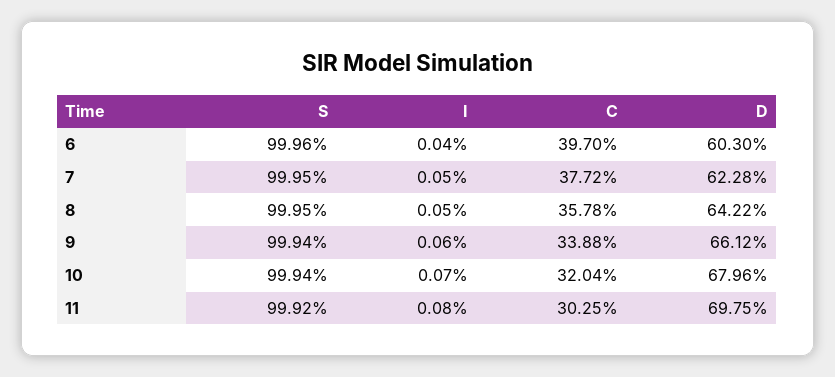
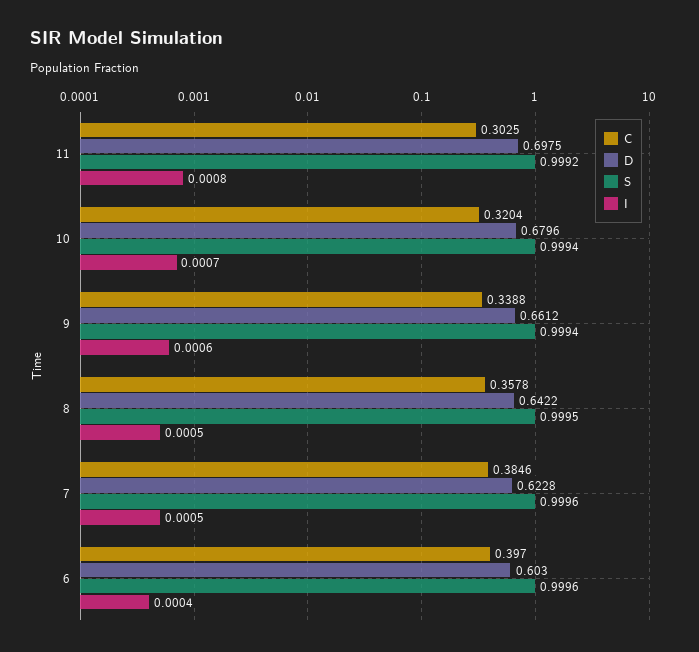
  {
    "S": {
      "6": 0.9996,
-     "7": 0.9995,
+     "7": 0.9996,
      "8": 0.9995,
      "9": 0.9994,
      "10": 0.9994,
      "11": 0.9992
    },
    "I": {
      "6": 0.0004,
      "7": 0.0005,
      "8": 0.0005,
      "9": 0.0006,
      "10": 0.0007,
      "11": 0.0008
    },
    "C": {
      "6": 0.397,
-     "7": 0.3772,
+     "7": 0.3846,
      "8": 0.3578,
      "9": 0.3388,
      "10": 0.3204,
      "11": 0.3025
    },
    "D": {
      "6": 0.603,
      "7": 0.6228,
      "8": 0.6422,
      "9": 0.6612,
      "10": 0.6796,
      "11": 0.6975
    }
  }

